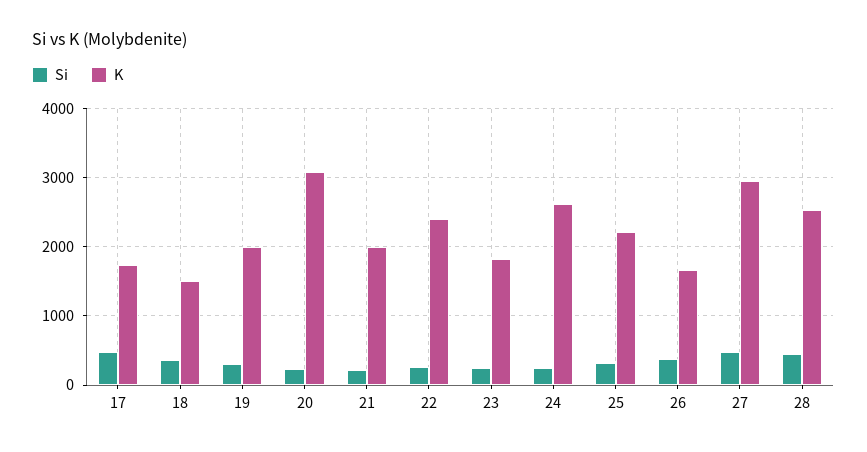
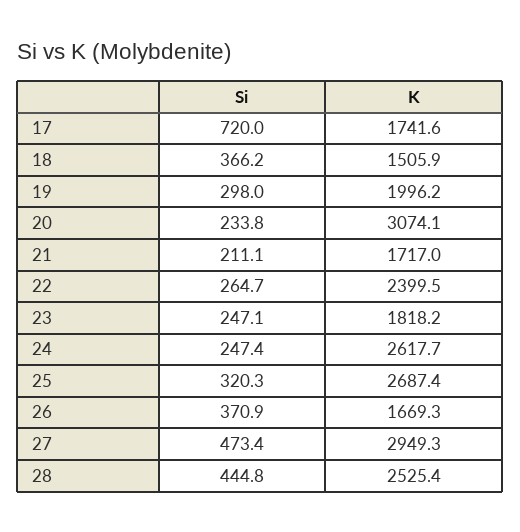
  {
    "Si": {
-     "17": 500,
+     "17": 720,
      "18": 366.2,
      "19": 298,
      "20": 233.8,
      "21": 211.1,
      "22": 264.7,
      "23": 247.1,
      "24": 247.4,
      "25": 320.3,
      "26": 370.9,
      "27": 473.4,
      "28": 444.8
    },
    "K": {
      "17": 1741.6,
      "18": 1505.9,
      "19": 1996.2,
      "20": 3074.1,
-     "21": 2000,
+     "21": 1717,
      "22": 2399.5,
      "23": 1818.2,
      "24": 2617.7,
-     "25": 2200,
+     "25": 2687.4,
      "26": 1669.3,
      "27": 2949.3,
      "28": 2525.4
    }
  }

